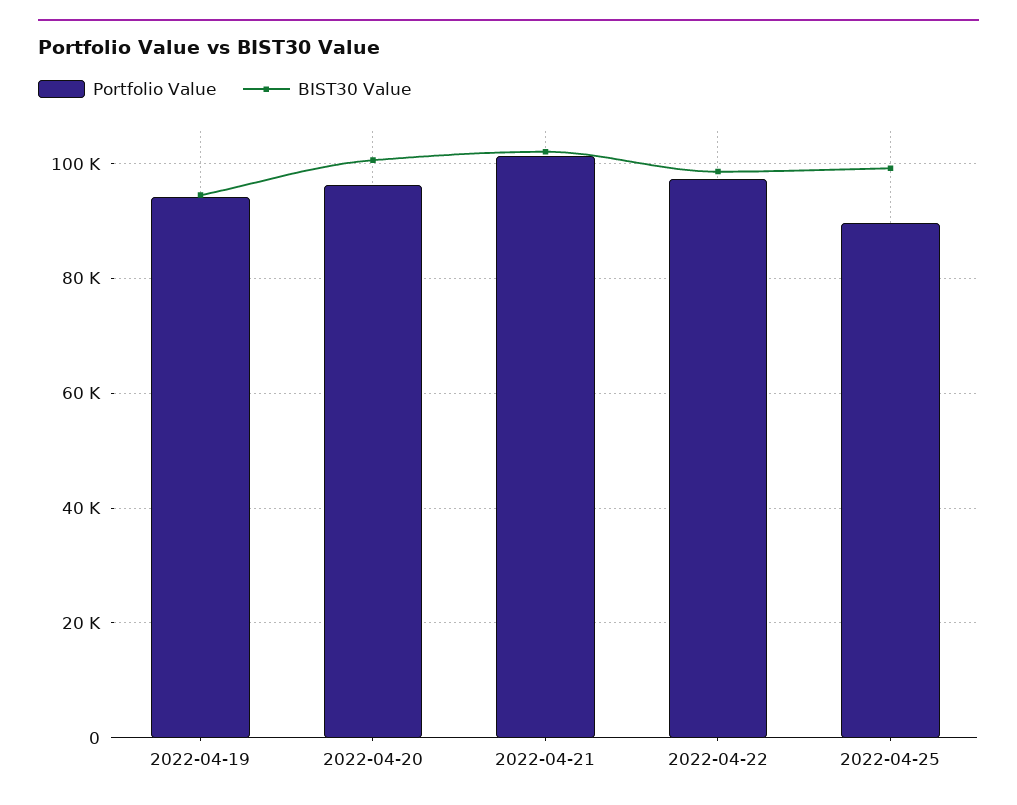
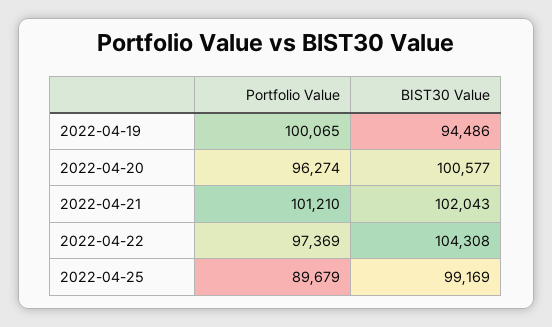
  {
    "Portfolio Value": {
-     "2022-04-19": 94000,
+     "2022-04-19": 100065,
      "2022-04-20": 96274,
      "2022-04-21": 101210,
      "2022-04-22": 97369,
      "2022-04-25": 89679
    },
    "BIST30 Value": {
      "2022-04-19": 94486,
      "2022-04-20": 100577,
      "2022-04-21": 102043,
-     "2022-04-22": 98000,
+     "2022-04-22": 104308,
      "2022-04-25": 99169
    }
  }

